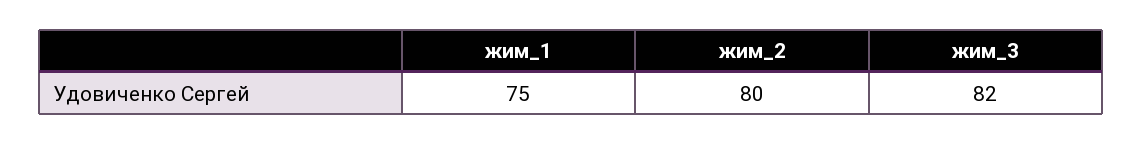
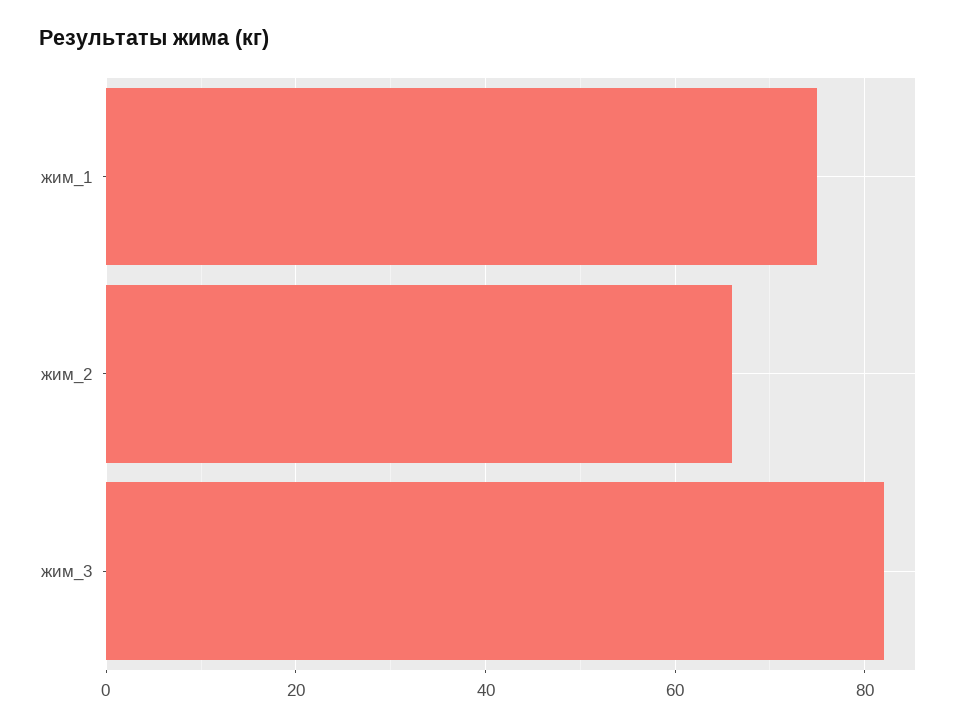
  {
    "жим_1": 75,
-   "жим_2": 80,
+   "жим_2": 65,
    "жим_3": 82
  }

